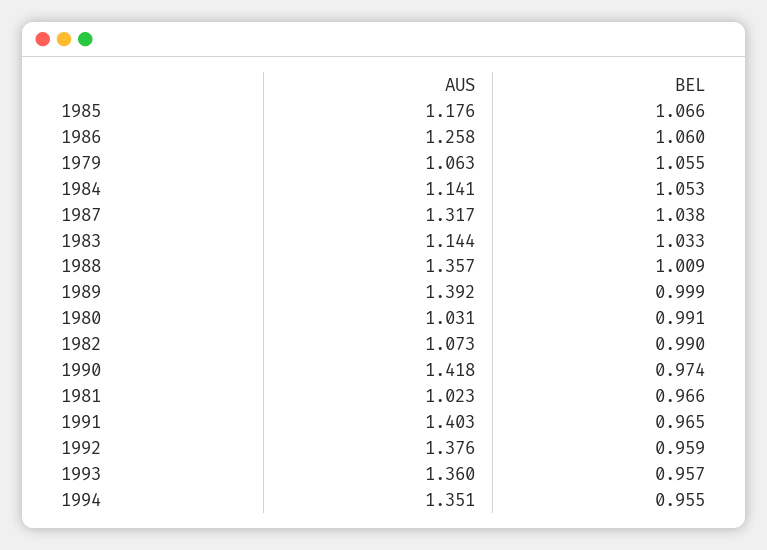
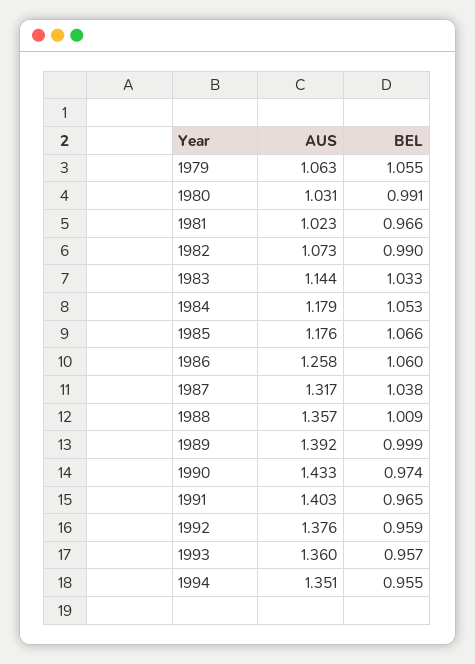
  {
    "AUS": {
      "1985": 1.176,
      "1986": 1.258,
      "1979": 1.063,
-     "1984": 1.141,
+     "1984": 1.179,
      "1987": 1.317,
      "1983": 1.144,
      "1988": 1.357,
      "1989": 1.392,
      "1980": 1.031,
      "1982": 1.073,
-     "1990": 1.418,
+     "1990": 1.433,
      "1981": 1.023,
      "1991": 1.403,
      "1992": 1.376,
      "1993": 1.36,
      "1994": 1.351
    },
    "BEL": {
      "1985": 1.066,
      "1986": 1.06,
      "1979": 1.055,
      "1984": 1.053,
      "1987": 1.038,
      "1983": 1.033,
      "1988": 1.009,
      "1989": 0.999,
      "1980": 0.991,
      "1982": 0.99,
      "1990": 0.974,
      "1981": 0.966,
      "1991": 0.965,
      "1992": 0.959,
      "1993": 0.957,
      "1994": 0.955
    }
  }

